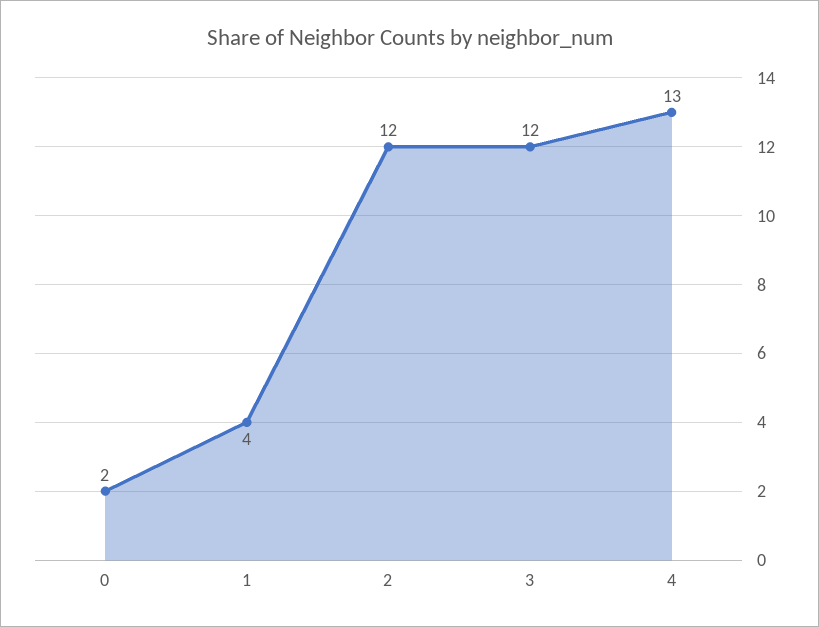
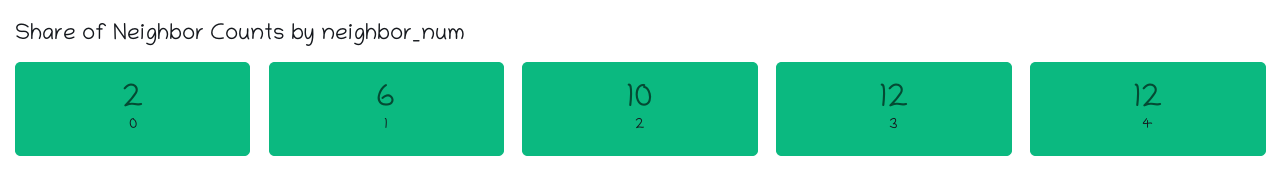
  {
    "0": 2,
-   "1": 4,
+   "1": 6,
-   "2": 12,
+   "2": 10,
    "3": 12,
-   "4": 13
+   "4": 12
  }

